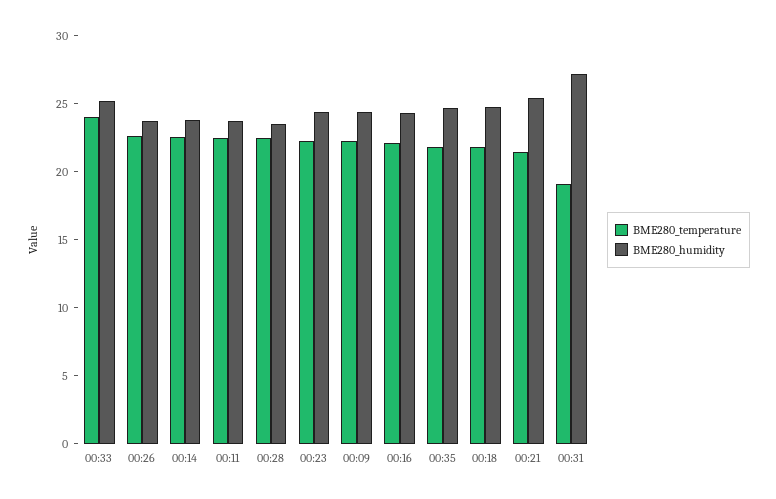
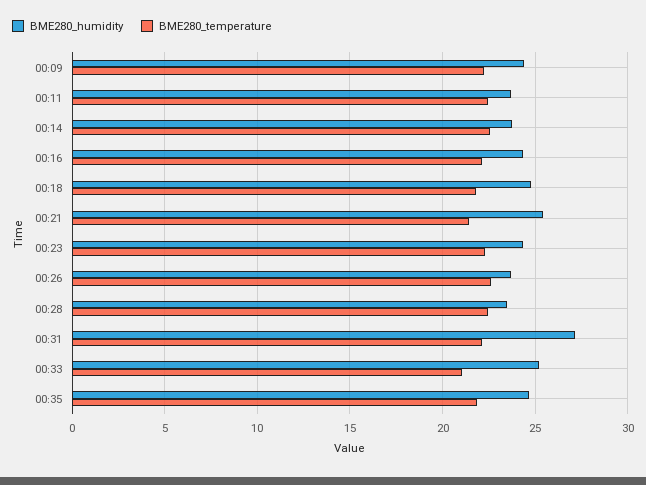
  {
    "BME280_temperature": {
-     "00:33": 24,
+     "00:33": 21,
      "00:26": 22.5,
      "00:14": 22.5,
      "00:11": 22.5,
      "00:28": 22.5,
      "00:23": 22.5,
      "00:09": 22,
      "00:16": 22,
      "00:35": 22,
      "00:18": 22,
      "00:21": 21.5,
-     "00:31": 19
+     "00:31": 22
    },
    "BME280_humidity": {
      "00:33": 25,
      "00:26": 23.5,
      "00:14": 24,
      "00:11": 23.5,
      "00:28": 23.5,
      "00:23": 24.5,
      "00:09": 24.5,
      "00:16": 24.5,
      "00:35": 24.5,
      "00:18": 25,
      "00:21": 25.5,
      "00:31": 27
    }
  }

